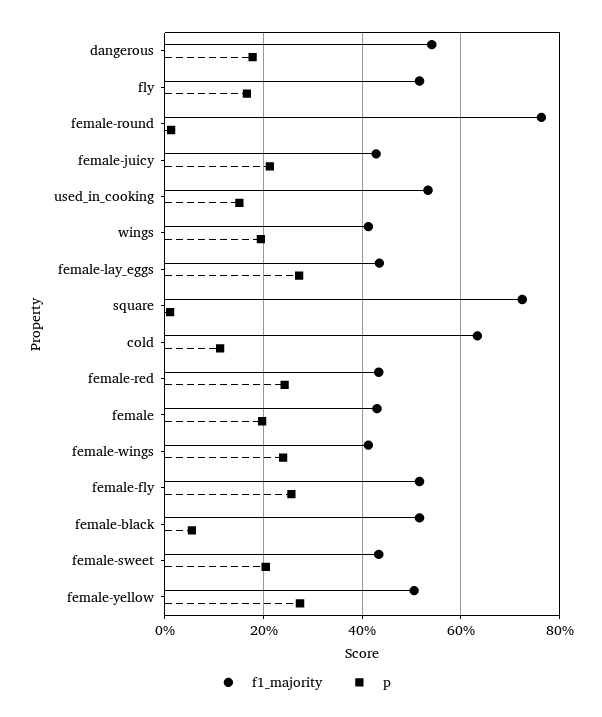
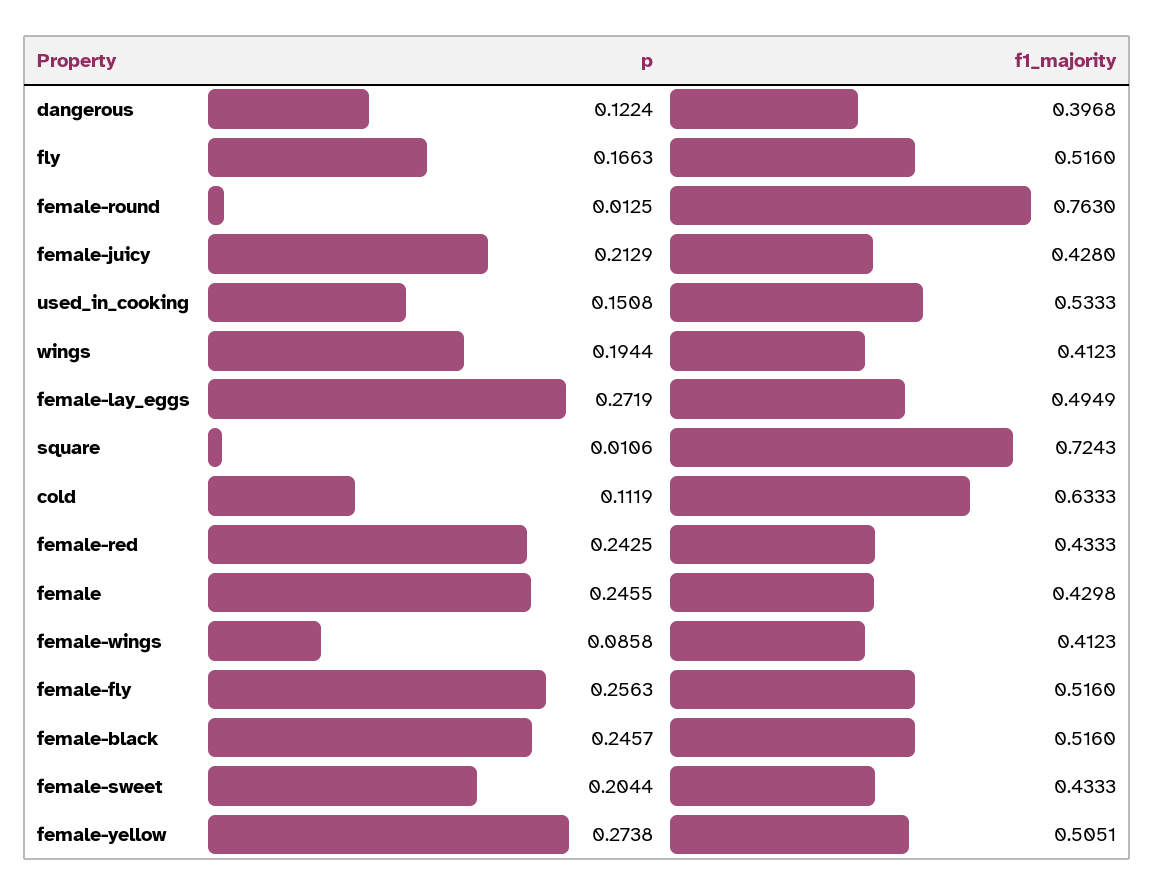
  {
    "f1_majority": {
-     "dangerous": 0.54,
+     "dangerous": 0.3968,
      "fly": 0.516,
      "female-round": 0.763,
      "female-juicy": 0.428,
      "used_in_cooking": 0.5333,
      "wings": 0.4123,
-     "female-lay_eggs": 0.44,
+     "female-lay_eggs": 0.4949,
      "square": 0.7243,
      "cold": 0.6333,
      "female-red": 0.4333,
      "female": 0.4298,
      "female-wings": 0.4123,
      "female-fly": 0.516,
      "female-black": 0.516,
      "female-sweet": 0.4333,
      "female-yellow": 0.5051
    },
    "p": {
-     "dangerous": 0.18,
+     "dangerous": 0.1224,
      "fly": 0.1663,
      "female-round": 0.0125,
      "female-juicy": 0.2129,
      "used_in_cooking": 0.1508,
      "wings": 0.1944,
      "female-lay_eggs": 0.2719,
      "square": 0.0106,
      "cold": 0.1119,
      "female-red": 0.2425,
-     "female": 0.2,
+     "female": 0.2455,
-     "female-wings": 0.24,
+     "female-wings": 0.0858,
      "female-fly": 0.2563,
-     "female-black": 0.06,
+     "female-black": 0.2457,
      "female-sweet": 0.2044,
      "female-yellow": 0.2738
    }
  }

